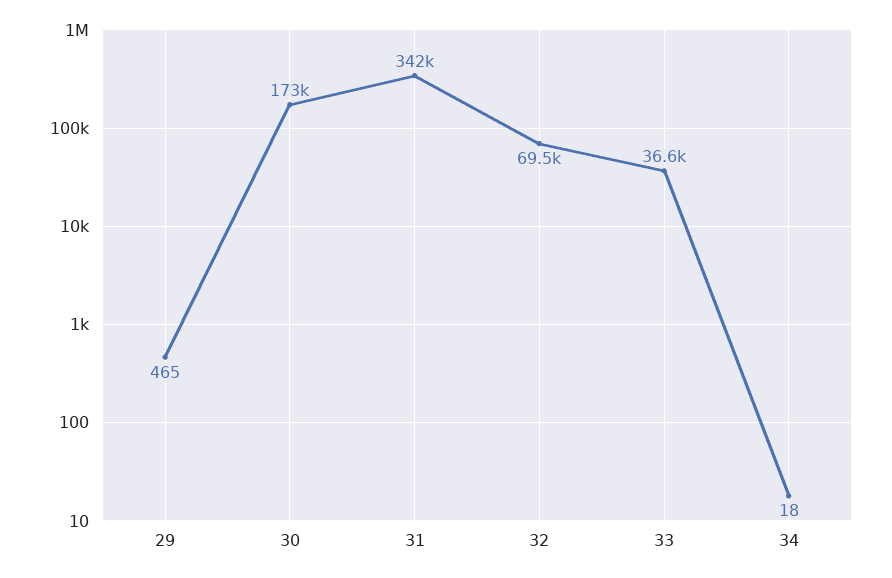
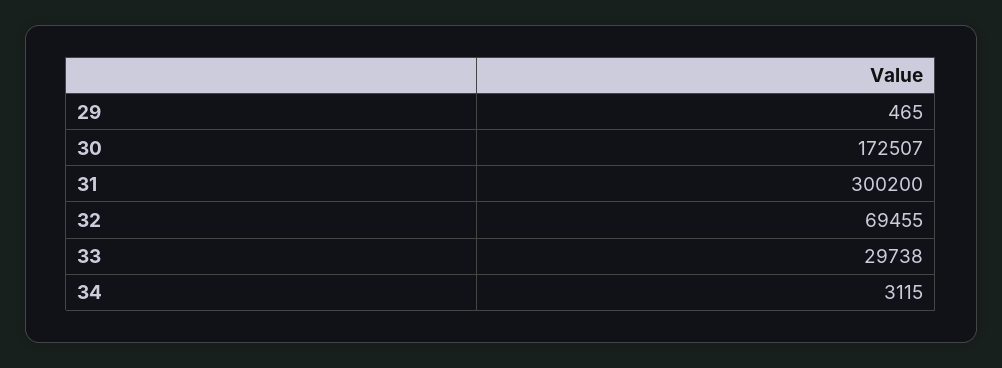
  {
    "29": 465,
    "30": 172507,
-   "31": 342000,
+   "31": 300200,
    "32": 69455,
-   "33": 36600,
+   "33": 29738,
-   "34": 18
+   "34": 3115
  }

